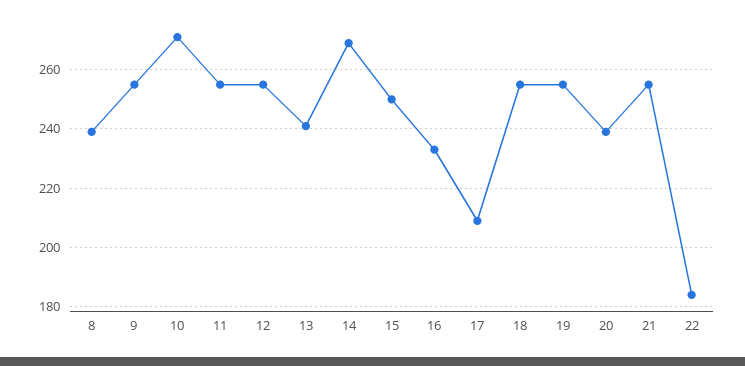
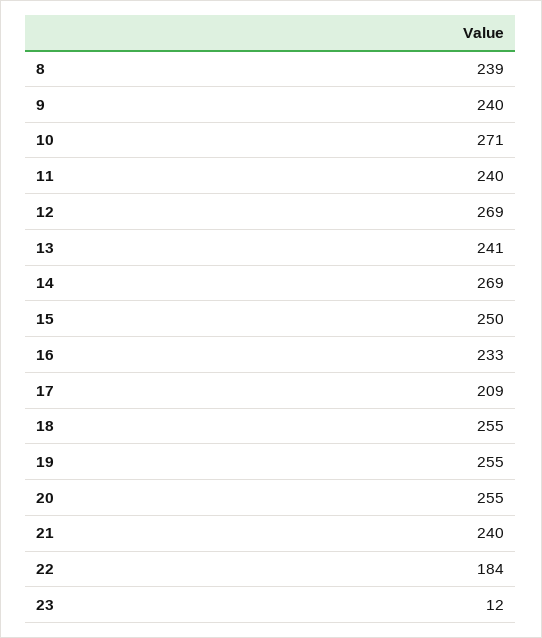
  {
    "8": 239,
-   "9": 255,
+   "9": 240,
    "10": 271,
-   "11": 255,
+   "11": 240,
-   "12": 255,
+   "12": 269,
    "13": 241,
    "14": 269,
    "15": 250,
    "16": 233,
    "17": 209,
    "18": 255,
    "19": 255,
-   "20": 240,
+   "20": 255,
-   "21": 255,
+   "21": 240,
-   "22": 184
+   "22": 184,
+   "23": 12
  }

